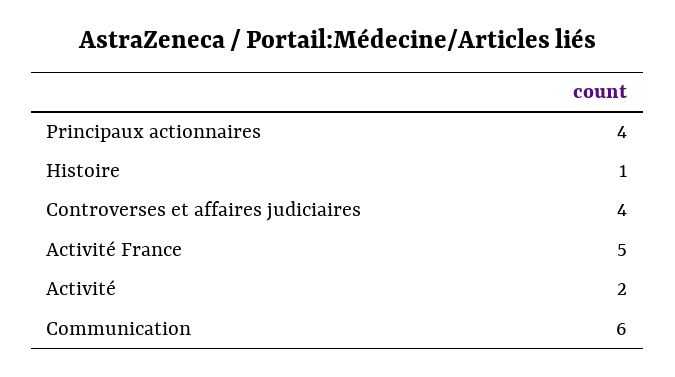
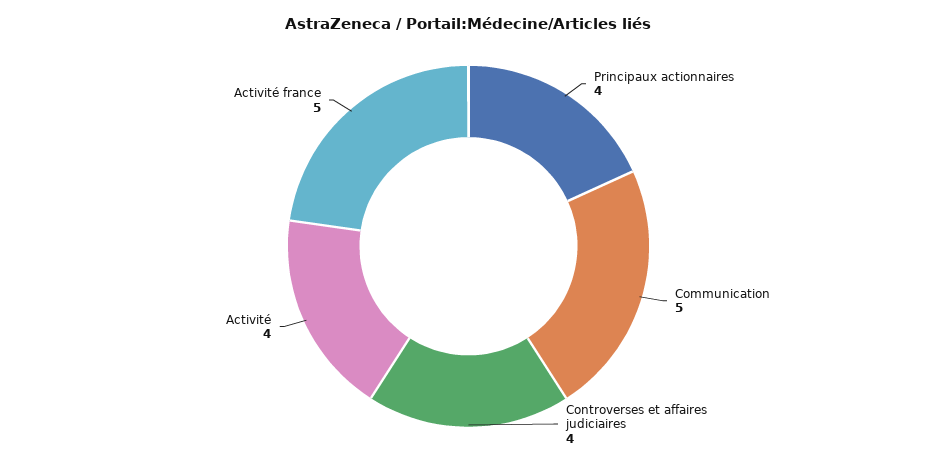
  {
    "Principaux actionnaires": 4,
-   "Histoire": 1,
    "Controverses et affaires judiciaires": 4,
    "Activité France": 5,
-   "Activité": 2,
+   "Activité": 4,
-   "Communication": 6
+   "Communication": 5
  }

